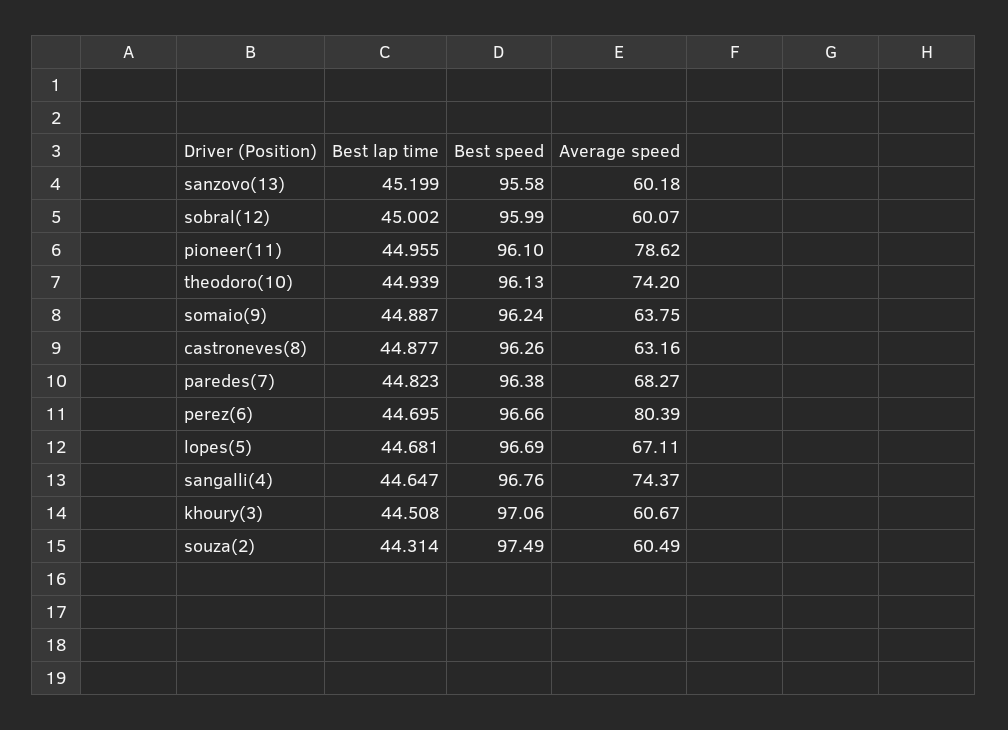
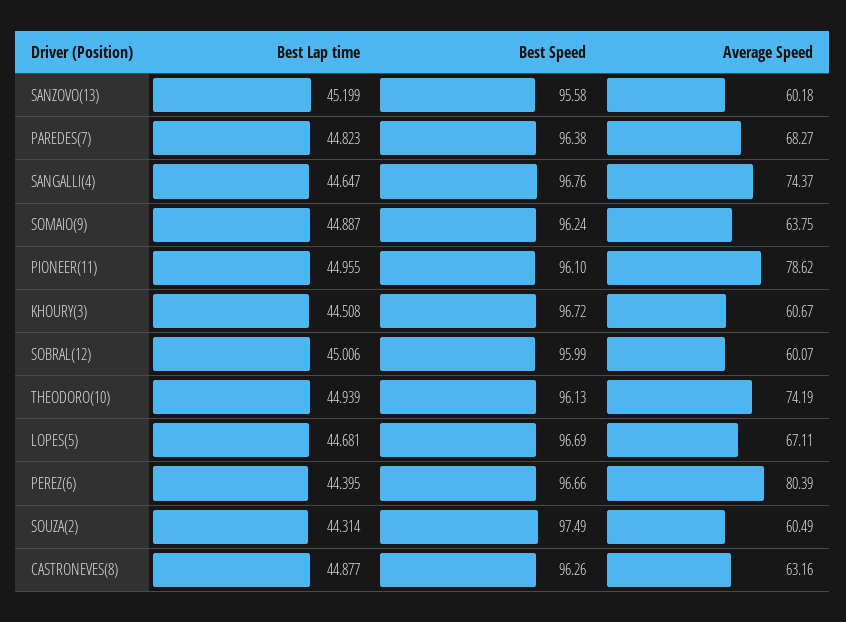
  {
    "Best lap time": {
      "sanzovo(13)": 45.199,
-     "sobral(12)": 45.002,
+     "sobral(12)": 45.006,
      "pioneer(11)": 44.955,
      "theodoro(10)": 44.939,
      "somaio(9)": 44.887,
      "castroneves(8)": 44.877,
      "paredes(7)": 44.823,
-     "perez(6)": 44.695,
+     "perez(6)": 44.395,
      "lopes(5)": 44.681,
      "sangalli(4)": 44.647,
      "khoury(3)": 44.508,
      "souza(2)": 44.314
    },
    "Best speed": {
      "sanzovo(13)": 95.58,
      "sobral(12)": 95.99,
      "pioneer(11)": 96.1,
      "theodoro(10)": 96.13,
      "somaio(9)": 96.24,
      "castroneves(8)": 96.26,
      "paredes(7)": 96.38,
      "perez(6)": 96.66,
      "lopes(5)": 96.69,
      "sangalli(4)": 96.76,
-     "khoury(3)": 97.06,
+     "khoury(3)": 96.72,
      "souza(2)": 97.49
    },
    "Average speed": {
      "sanzovo(13)": 60.18,
      "sobral(12)": 60.07,
      "pioneer(11)": 78.62,
-     "theodoro(10)": 74.2,
+     "theodoro(10)": 74.19,
      "somaio(9)": 63.75,
      "castroneves(8)": 63.16,
      "paredes(7)": 68.27,
      "perez(6)": 80.39,
      "lopes(5)": 67.11,
      "sangalli(4)": 74.37,
      "khoury(3)": 60.67,
      "souza(2)": 60.49
    }
  }

